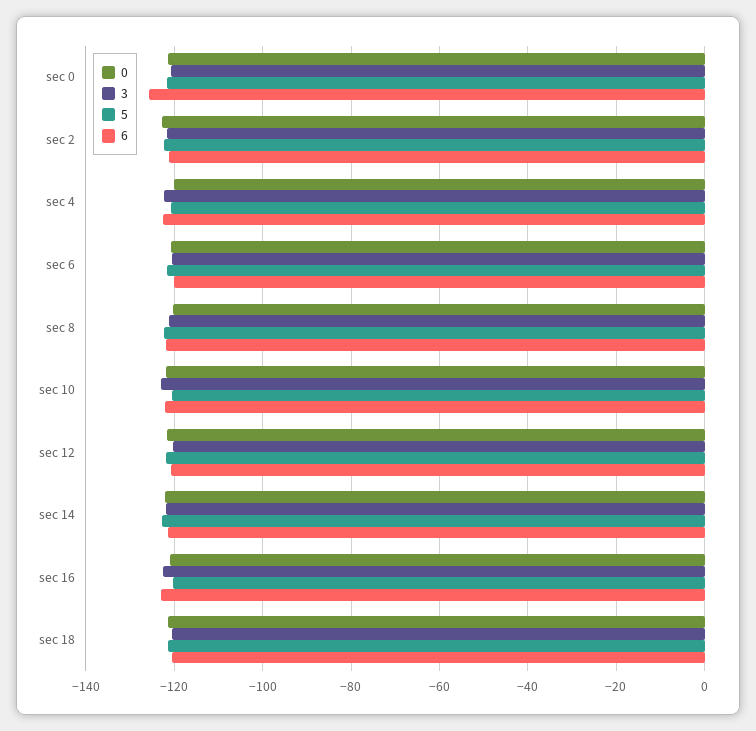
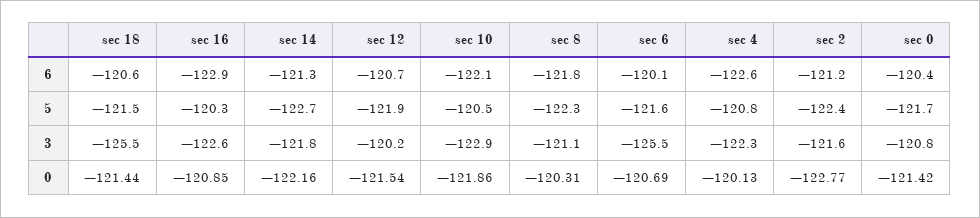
  {
    "0": {
      "sec 0": -121.42,
      "sec 2": -122.77,
      "sec 4": -120.13,
      "sec 6": -120.69,
      "sec 8": -120.31,
      "sec 10": -121.86,
      "sec 12": -121.54,
      "sec 14": -122.16,
      "sec 16": -120.85,
      "sec 18": -121.44
    },
    "3": {
      "sec 0": -120.8,
      "sec 2": -121.6,
      "sec 4": -122.3,
-     "sec 6": -120,
+     "sec 6": -125.5,
      "sec 8": -121.1,
      "sec 10": -122.9,
      "sec 12": -120.2,
      "sec 14": -121.8,
      "sec 16": -122.6,
-     "sec 18": -120
+     "sec 18": -125.5
    },
    "5": {
      "sec 0": -121.7,
      "sec 2": -122.4,
      "sec 4": -120.8,
      "sec 6": -121.6,
      "sec 8": -122.3,
      "sec 10": -120.5,
      "sec 12": -121.9,
      "sec 14": -122.7,
      "sec 16": -120.3,
      "sec 18": -121.5
    },
    "6": {
-     "sec 0": -126,
+     "sec 0": -120.4,
      "sec 2": -121.2,
      "sec 4": -122.6,
      "sec 6": -120.1,
      "sec 8": -121.8,
      "sec 10": -122.1,
      "sec 12": -120.7,
      "sec 14": -121.3,
      "sec 16": -122.9,
      "sec 18": -120.6
    }
  }

